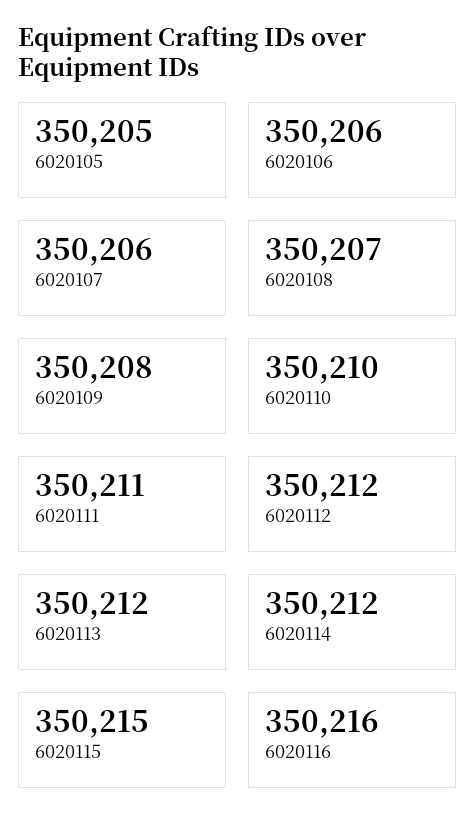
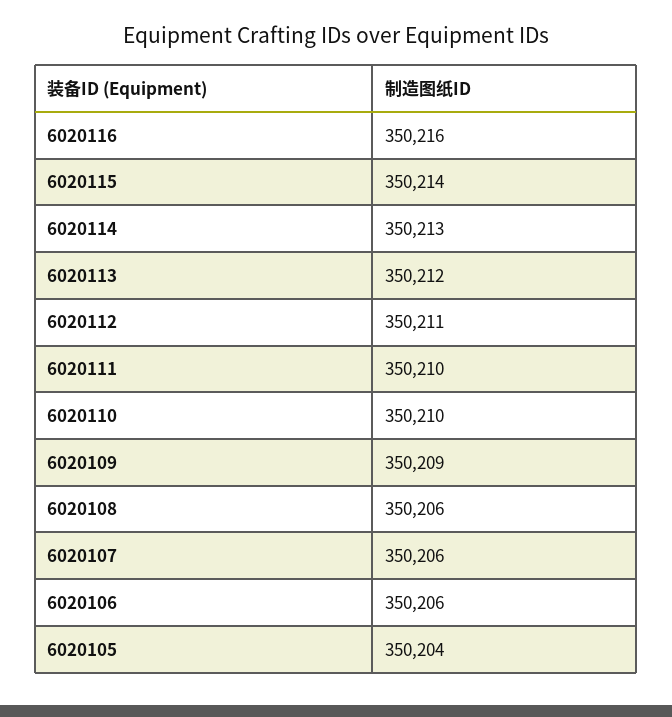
  {
-   "6020105": 350205,
+   "6020105": 350204,
    "6020106": 350206,
    "6020107": 350206,
-   "6020108": 350207,
+   "6020108": 350206,
-   "6020109": 350208,
+   "6020109": 350209,
    "6020110": 350210,
-   "6020111": 350211,
+   "6020111": 350210,
-   "6020112": 350212,
+   "6020112": 350211,
    "6020113": 350212,
-   "6020114": 350212,
+   "6020114": 350213,
-   "6020115": 350215,
+   "6020115": 350214,
    "6020116": 350216
  }

